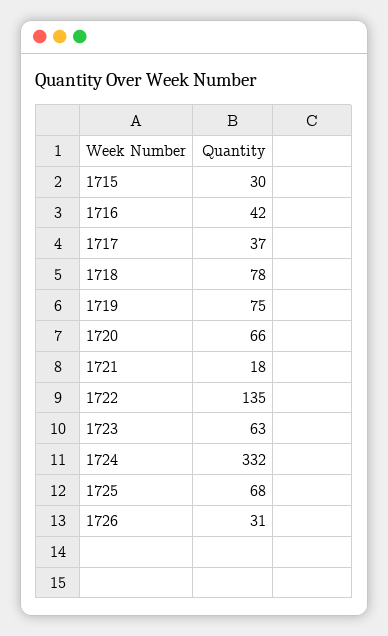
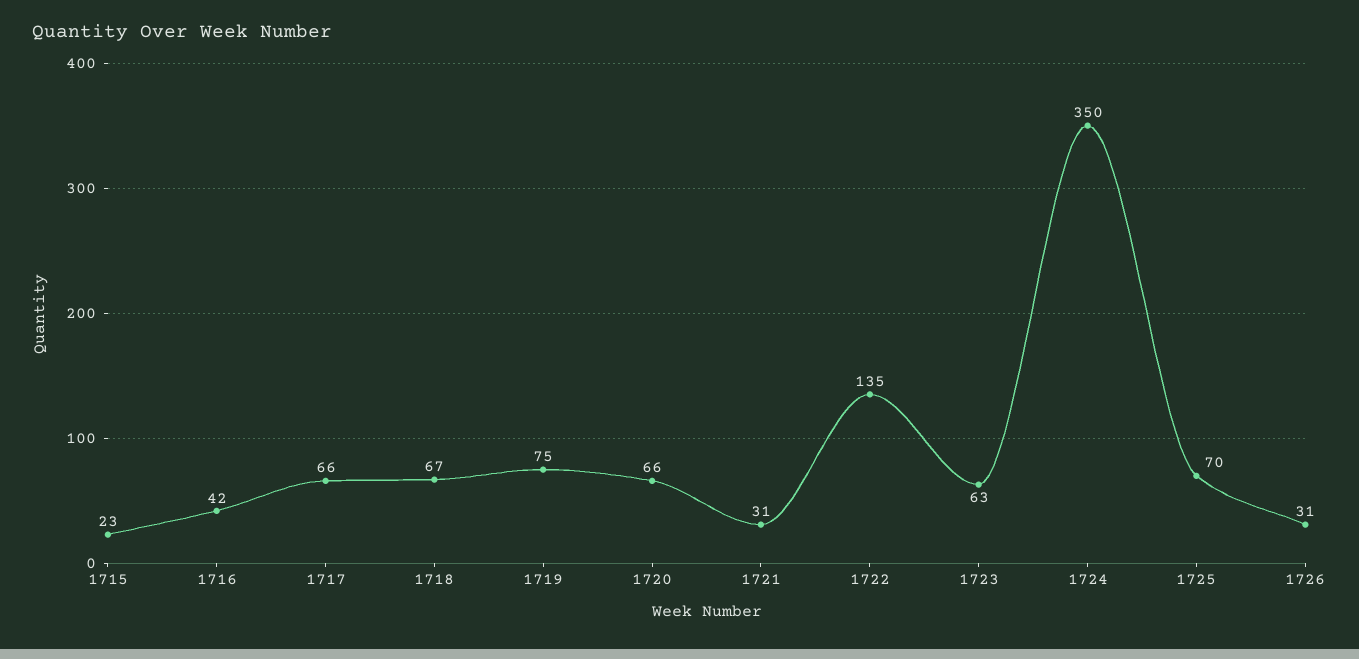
  {
-   "1715": 30,
+   "1715": 23,
    "1716": 42,
-   "1717": 37,
+   "1717": 66,
-   "1718": 78,
+   "1718": 67,
    "1719": 75,
    "1720": 66,
-   "1721": 18,
+   "1721": 31,
    "1722": 135,
    "1723": 63,
-   "1724": 332,
+   "1724": 350,
-   "1725": 68,
+   "1725": 70,
    "1726": 31
  }

